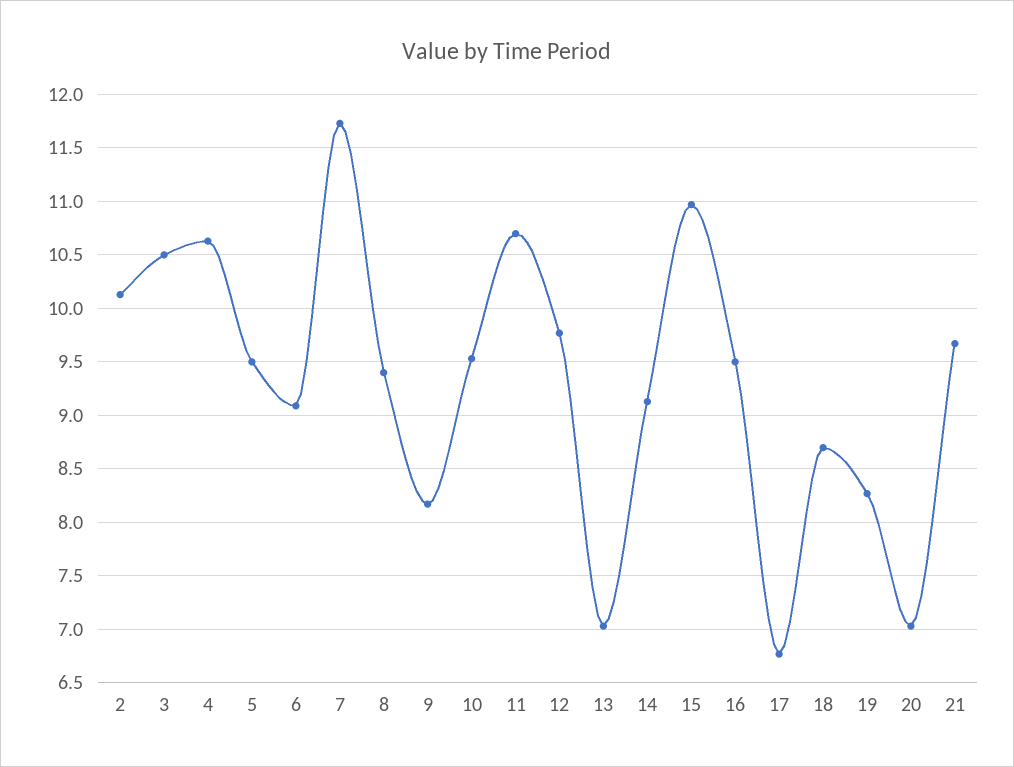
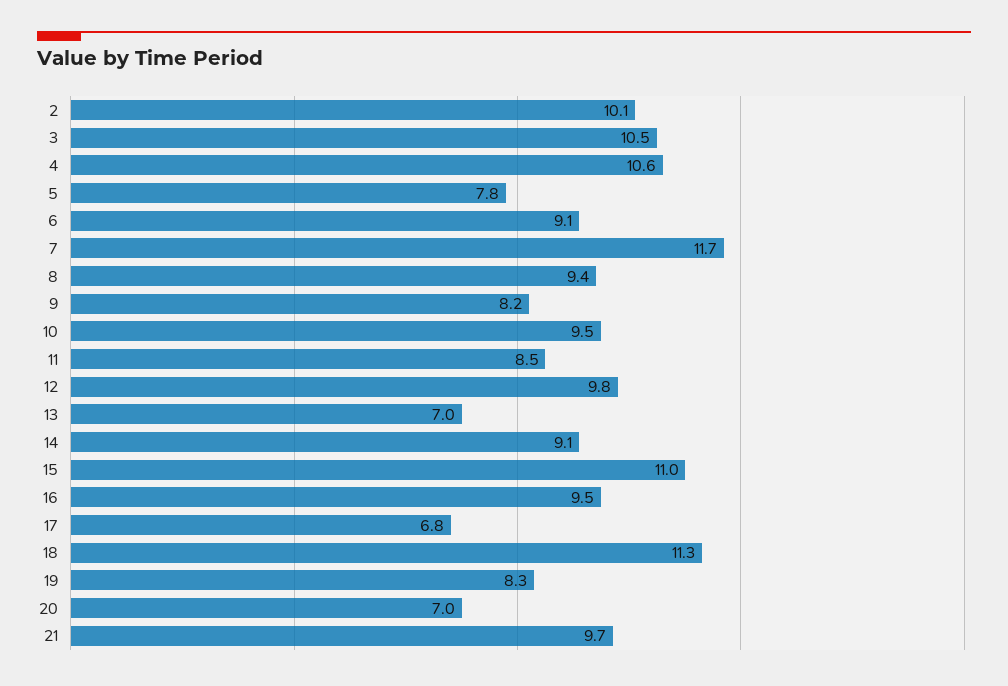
  {
    "2": 10.1,
    "3": 10.5,
    "4": 10.6,
-   "5": 9.5,
+   "5": 7.8,
    "6": 9.1,
    "7": 11.7,
    "8": 9.4,
    "9": 8.2,
    "10": 9.5,
-   "11": 10.7,
+   "11": 8.5,
    "12": 9.8,
    "13": 7,
    "14": 9.1,
    "15": 11,
    "16": 9.5,
    "17": 6.8,
-   "18": 8.7,
+   "18": 11.3,
    "19": 8.3,
    "20": 7,
    "21": 9.7
  }

